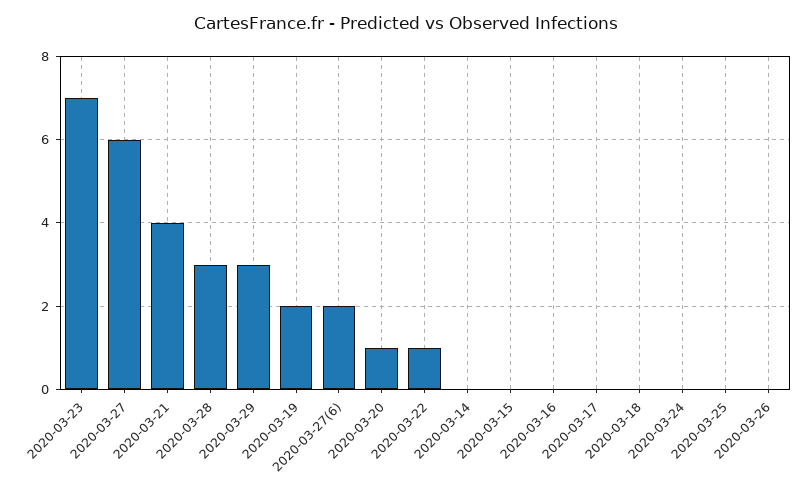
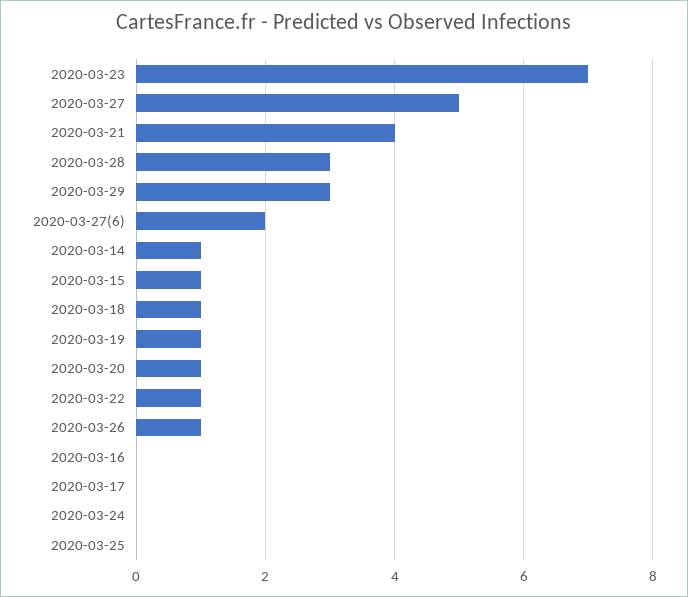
  {
    "2020-03-23": 7,
-   "2020-03-27": 6,
+   "2020-03-27": 5,
    "2020-03-21": 4,
    "2020-03-28": 3,
    "2020-03-29": 3,
-   "2020-03-19": 2,
+   "2020-03-19": 1,
    "2020-03-27(6)": 2,
    "2020-03-20": 1,
    "2020-03-22": 1,
-   "2020-03-14": 0,
+   "2020-03-14": 1,
-   "2020-03-15": 0,
+   "2020-03-15": 1,
    "2020-03-16": 0,
    "2020-03-17": 0,
-   "2020-03-18": 0,
+   "2020-03-18": 1,
    "2020-03-24": 0,
    "2020-03-25": 0,
-   "2020-03-26": 0
+   "2020-03-26": 1
  }

